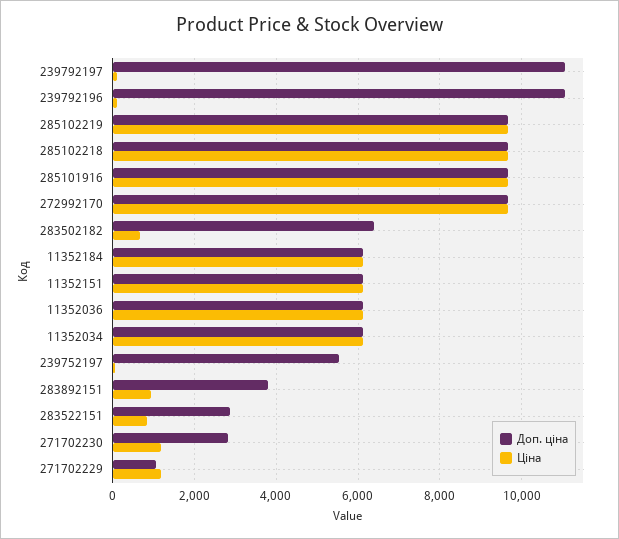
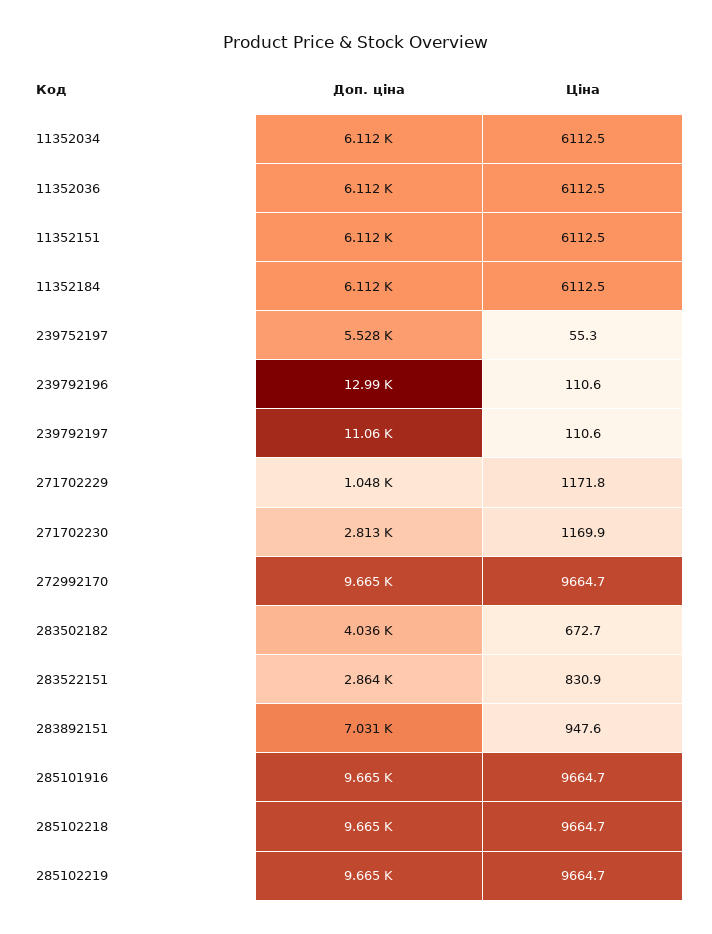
  {
    "Доп. ціна": {
      "239792197": 11060,
-     "239792196": 11000,
+     "239792196": 12990,
      "285102219": 9665,
      "285102218": 9665,
      "285101916": 9665,
      "272992170": 9665,
-     "283502182": 6400,
+     "283502182": 4036,
      "11352184": 6112,
      "11352151": 6112,
      "11352036": 6112,
      "11352034": 6112,
      "239752197": 5528,
-     "283892151": 3800,
+     "283892151": 7031,
      "283522151": 2864,
      "271702230": 2813,
      "271702229": 1048
    },
    "Ціна": {
      "239792197": 110.6,
      "239792196": 110.6,
      "285102219": 9664.7,
      "285102218": 9664.7,
      "285101916": 9664.7,
      "272992170": 9664.7,
      "283502182": 672.7,
      "11352184": 6112.5,
      "11352151": 6112.5,
      "11352036": 6112.5,
      "11352034": 6112.5,
      "239752197": 55.3,
      "283892151": 947.6,
      "283522151": 830.9,
      "271702230": 1169.9,
      "271702229": 1171.8
    }
  }

